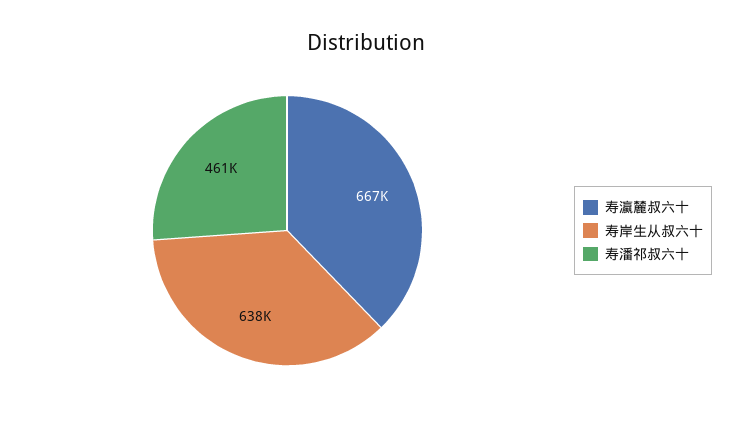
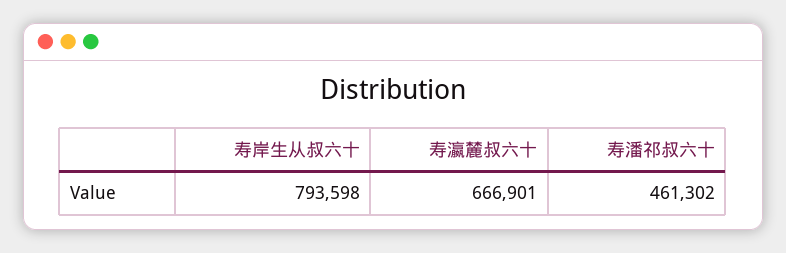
  {
    "寿瀛麓叔六十": 666901,
-   "寿岸生从叔六十": 638000,
+   "寿岸生从叔六十": 793598,
    "寿潘祁叔六十": 461302
  }

